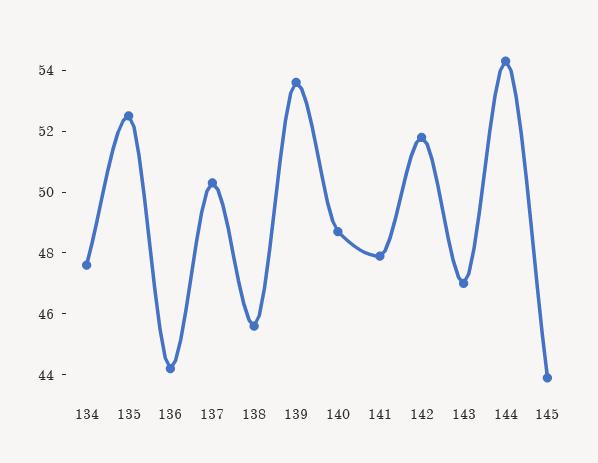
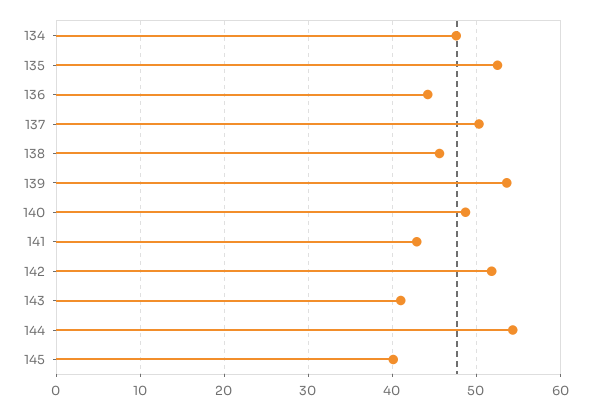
  {
    "134": 47.5,
    "135": 52.5,
    "136": 44,
    "137": 50.5,
    "138": 45.5,
    "139": 53.5,
    "140": 48.5,
-   "141": 48,
+   "141": 43,
    "142": 52,
-   "143": 47,
+   "143": 41,
    "144": 54.5,
-   "145": 44
+   "145": 40
  }

